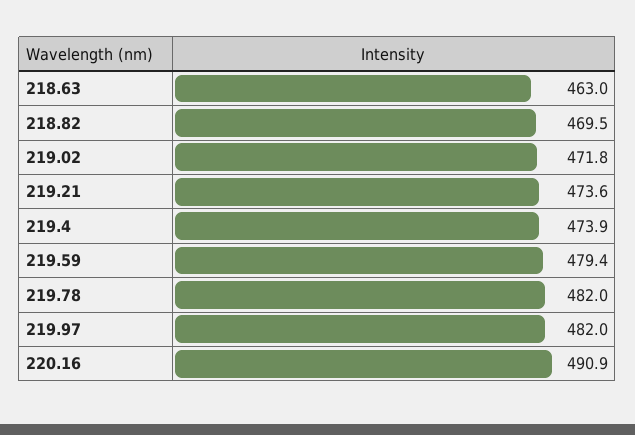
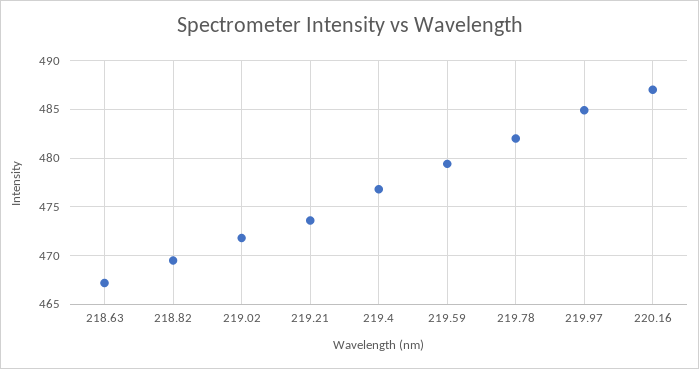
  {
-   "218.63": 463,
+   "218.63": 467,
    "218.82": 469.5,
    "219.02": 471.8,
    "219.21": 473.6,
-   "219.4": 473.9,
+   "219.4": 477,
    "219.59": 479.4,
    "219.78": 482,
-   "219.97": 482,
+   "219.97": 485,
-   "220.16": 490.9
+   "220.16": 487
  }

